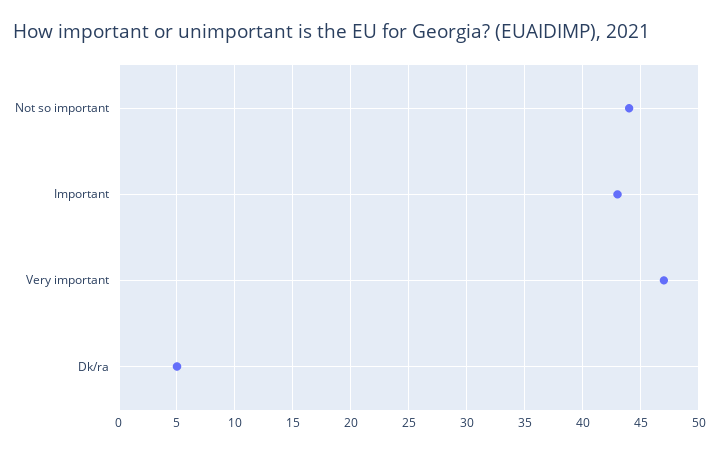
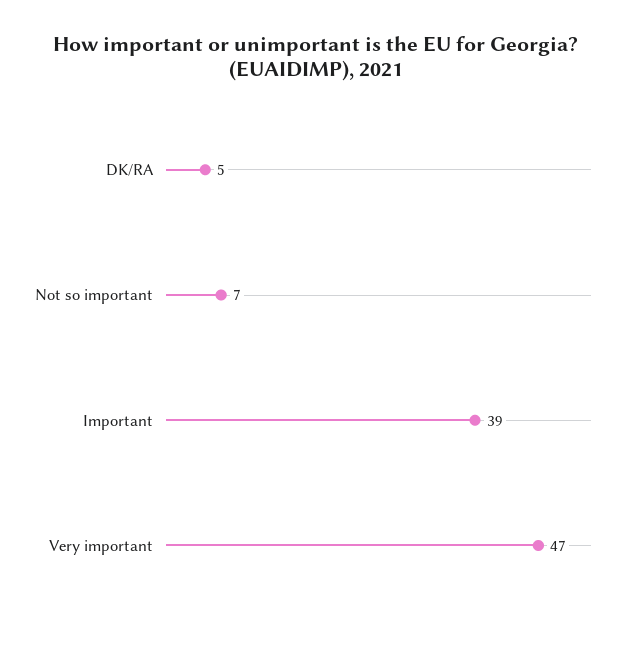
  {
-   "Not so important": 44,
+   "Not so important": 7,
-   "Important": 43,
+   "Important": 39,
    "Very important": 47,
    "Dk/ra": 5
  }

